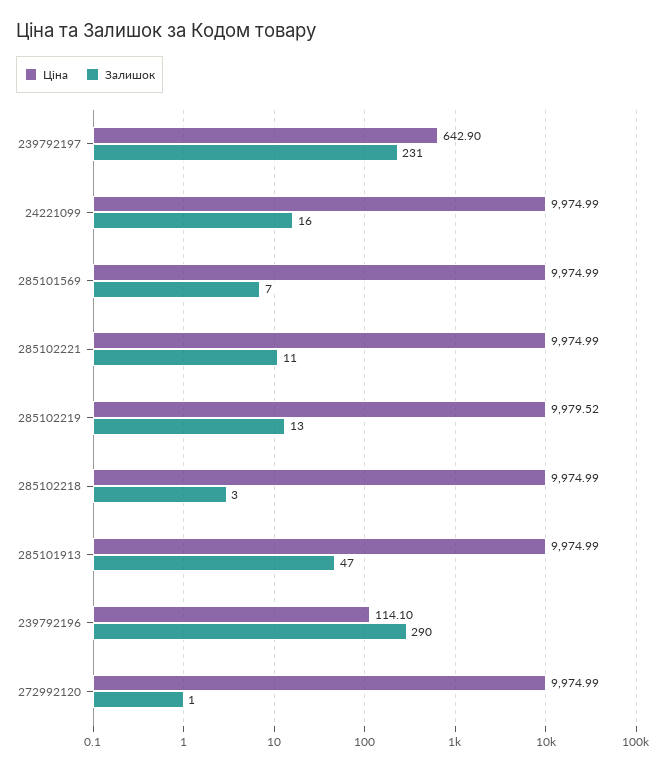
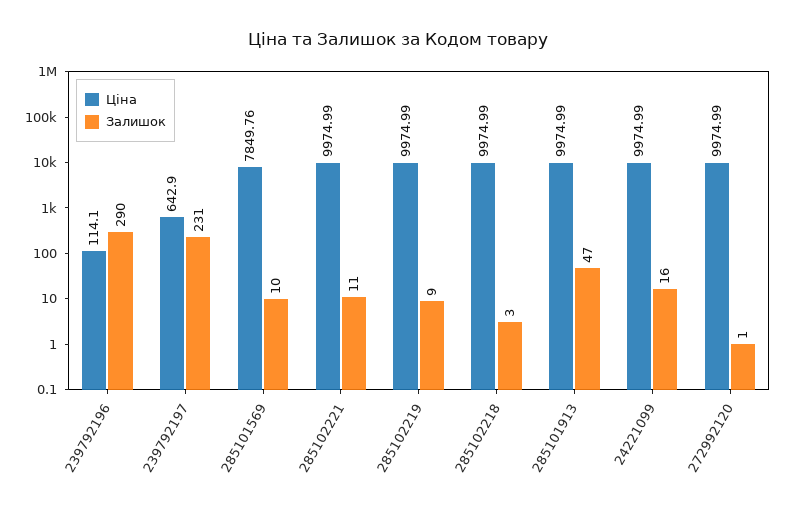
  {
    "Ціна": {
      "239792197": 642.9,
      "24221099": 9974.99,
-     "285101569": 9974.99,
+     "285101569": 7849.76,
      "285102221": 9974.99,
-     "285102219": 9979.52,
+     "285102219": 9974.99,
      "285102218": 9974.99,
      "285101913": 9974.99,
      "239792196": 114.1,
      "272992120": 9974.99
    },
    "Залишок": {
      "239792197": 231,
      "24221099": 16,
-     "285101569": 7,
+     "285101569": 10,
      "285102221": 11,
-     "285102219": 13,
+     "285102219": 9,
      "285102218": 3,
      "285101913": 47,
      "239792196": 290,
      "272992120": 1
    }
  }

